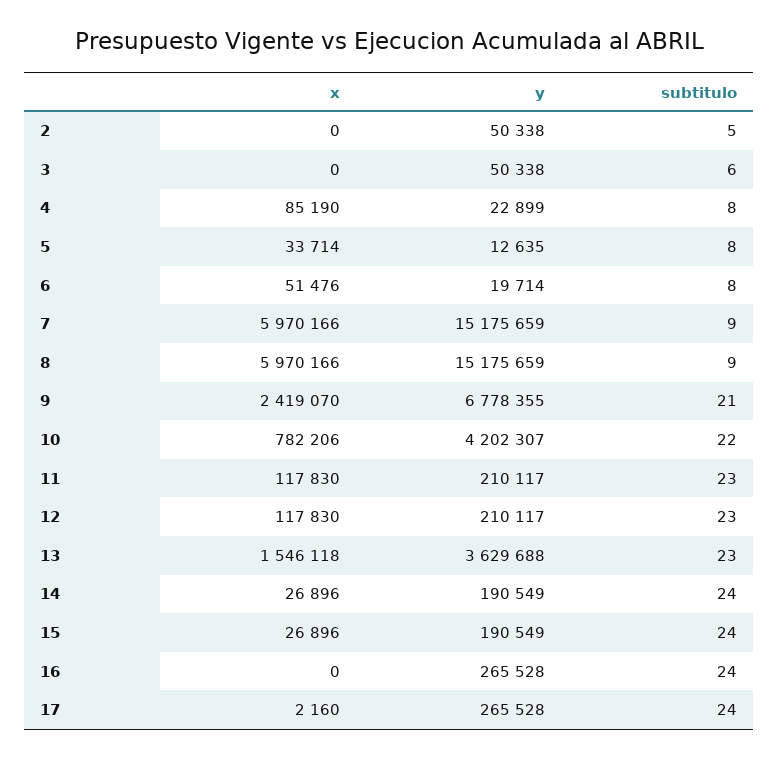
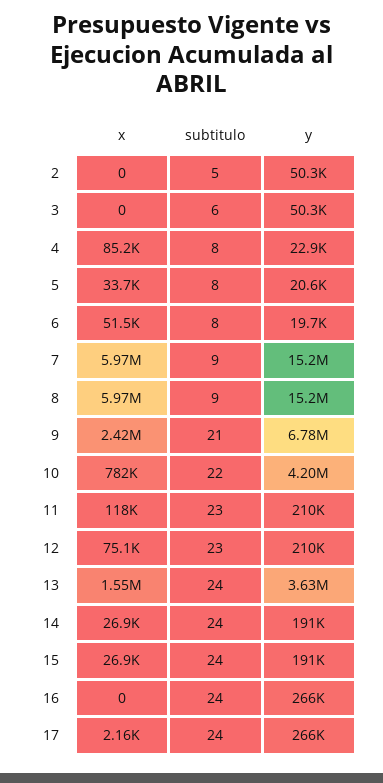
  {
    "x": {
      "2": 0,
      "3": 0,
      "4": 85190,
      "5": 33714,
      "6": 51476,
      "7": 5970166,
      "8": 5970166,
      "9": 2419070,
      "10": 782206,
      "11": 117830,
-     "12": 117830,
+     "12": 75100,
      "13": 1546118,
      "14": 26896,
      "15": 26896,
      "16": 0,
      "17": 2160
    },
    "y": {
      "2": 50338,
      "3": 50338,
      "4": 22899,
-     "5": 12635,
+     "5": 20600,
      "6": 19714,
      "7": 15175659,
      "8": 15175659,
      "9": 6778355,
      "10": 4202307,
      "11": 210117,
      "12": 210117,
      "13": 3629688,
      "14": 190549,
      "15": 190549,
      "16": 265528,
      "17": 265528
    },
    "subtitulo": {
      "2": 5,
      "3": 6,
      "4": 8,
      "5": 8,
      "6": 8,
      "7": 9,
      "8": 9,
      "9": 21,
      "10": 22,
      "11": 23,
      "12": 23,
-     "13": 23,
+     "13": 24,
      "14": 24,
      "15": 24,
      "16": 24,
      "17": 24
    }
  }

